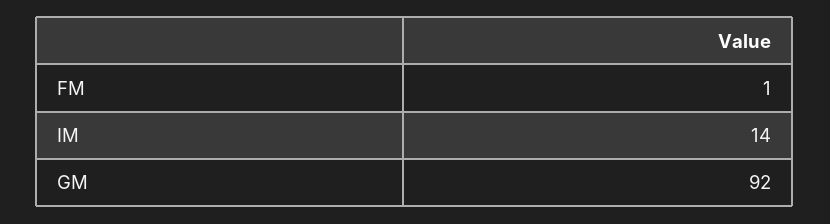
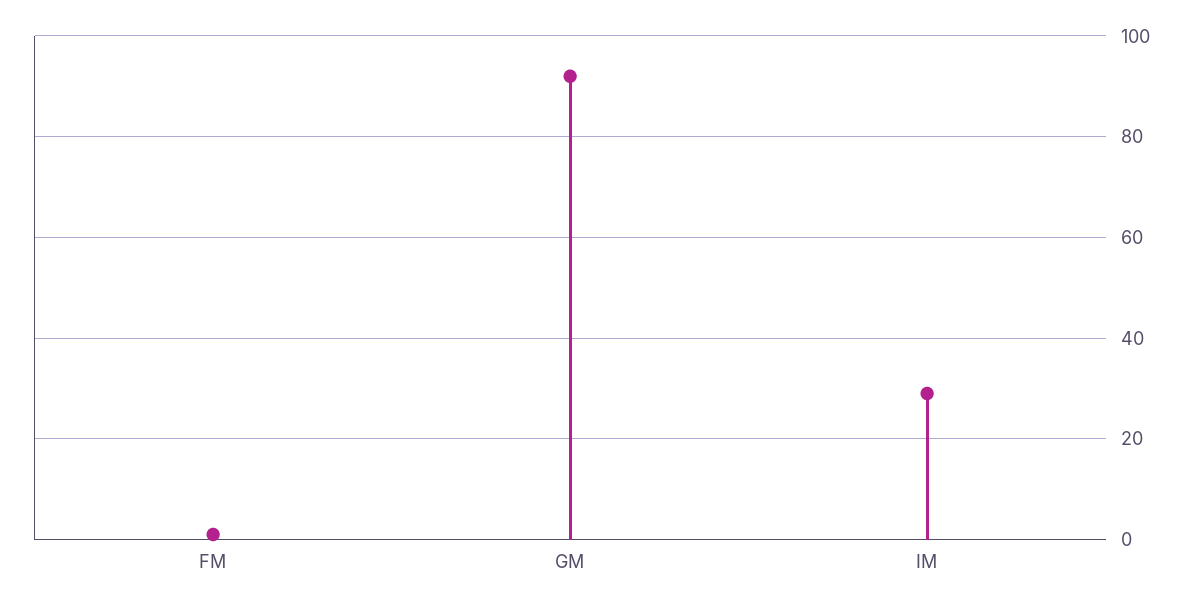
  {
    "FM": 1,
-   "IM": 14,
+   "IM": 30,
    "GM": 92
  }

